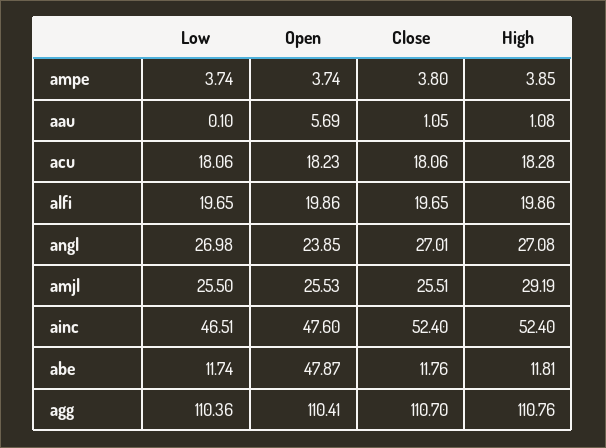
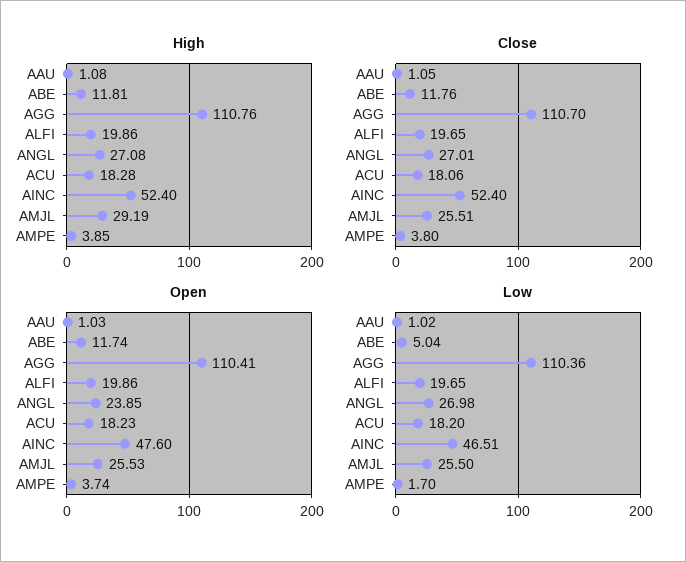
  {
    "Low": {
-     "ampe": 3.74,
+     "ampe": 1.7,
-     "aau": 0.1,
+     "aau": 1.02,
-     "acu": 18.06,
+     "acu": 18.2,
      "alfi": 19.65,
      "angl": 26.98,
      "amjl": 25.5,
      "ainc": 46.51,
-     "abe": 11.74,
+     "abe": 5.04,
      "agg": 110.36
    },
    "Open": {
      "ampe": 3.74,
-     "aau": 5.69,
+     "aau": 1.03,
      "acu": 18.23,
      "alfi": 19.86,
      "angl": 23.85,
      "amjl": 25.53,
      "ainc": 47.6,
-     "abe": 47.87,
+     "abe": 11.74,
      "agg": 110.41
    },
    "Close": {
      "ampe": 3.8,
      "aau": 1.05,
      "acu": 18.06,
      "alfi": 19.65,
      "angl": 27.01,
      "amjl": 25.51,
      "ainc": 52.4,
      "abe": 11.76,
      "agg": 110.7
    },
    "High": {
      "ampe": 3.85,
      "aau": 1.08,
      "acu": 18.28,
      "alfi": 19.86,
      "angl": 27.08,
      "amjl": 29.19,
      "ainc": 52.4,
      "abe": 11.81,
      "agg": 110.76
    }
  }

